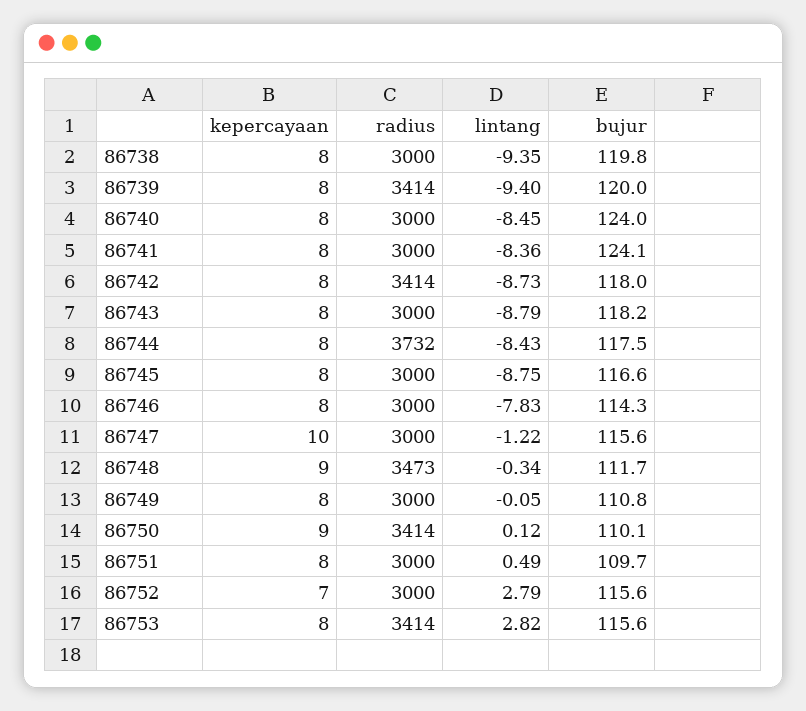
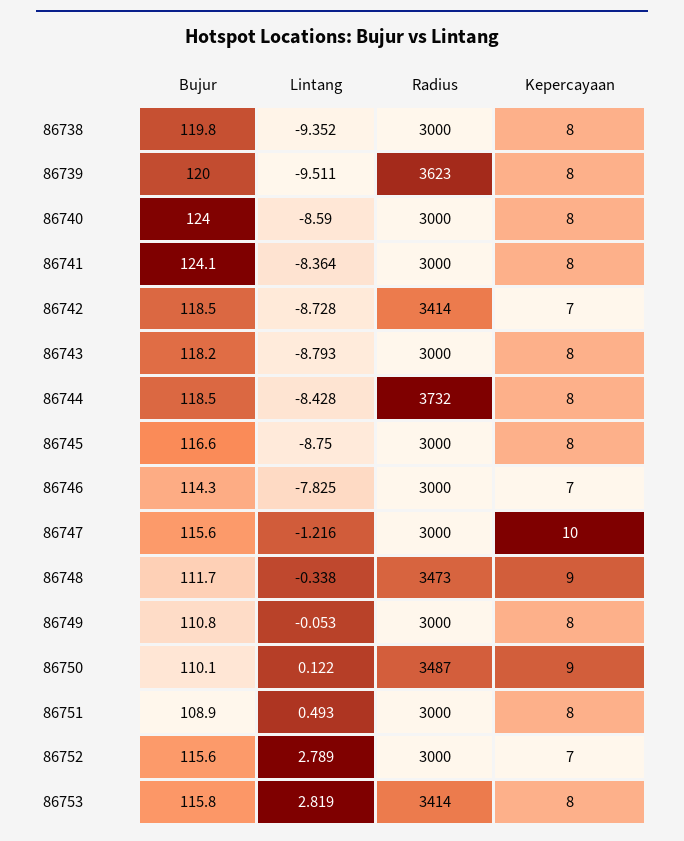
  {
    "kepercayaan": {
      "86738": 8,
      "86739": 8,
      "86740": 8,
      "86741": 8,
-     "86742": 8,
+     "86742": 7,
      "86743": 8,
      "86744": 8,
      "86745": 8,
-     "86746": 8,
+     "86746": 7,
      "86747": 10,
      "86748": 9,
      "86749": 8,
      "86750": 9,
      "86751": 8,
      "86752": 7,
      "86753": 8
    },
    "radius": {
      "86738": 3000,
-     "86739": 3414,
+     "86739": 3623,
      "86740": 3000,
      "86741": 3000,
      "86742": 3414,
      "86743": 3000,
      "86744": 3732,
      "86745": 3000,
      "86746": 3000,
      "86747": 3000,
      "86748": 3473,
      "86749": 3000,
-     "86750": 3414,
+     "86750": 3487,
      "86751": 3000,
      "86752": 3000,
      "86753": 3414
    },
    "lintang": {
      "86738": -9.352,
-     "86739": -9.4,
+     "86739": -9.511,
-     "86740": -8.45,
+     "86740": -8.59,
      "86741": -8.364,
      "86742": -8.728,
      "86743": -8.793,
      "86744": -8.428,
      "86745": -8.75,
      "86746": -7.825,
      "86747": -1.216,
      "86748": -0.338,
      "86749": -0.053,
      "86750": 0.122,
      "86751": 0.493,
      "86752": 2.789,
      "86753": 2.819
    },
    "bujur": {
      "86738": 119.8,
      "86739": 120,
      "86740": 124,
      "86741": 124.1,
-     "86742": 118,
+     "86742": 118.5,
      "86743": 118.2,
-     "86744": 117.5,
+     "86744": 118.5,
      "86745": 116.6,
      "86746": 114.3,
      "86747": 115.6,
      "86748": 111.7,
      "86749": 110.8,
      "86750": 110.1,
-     "86751": 109.7,
+     "86751": 108.9,
      "86752": 115.6,
-     "86753": 115.6
+     "86753": 115.8
    }
  }

